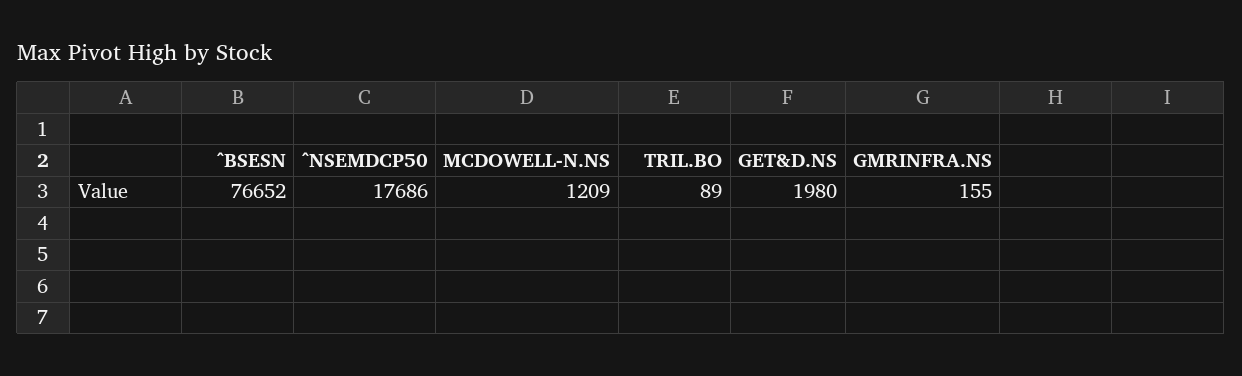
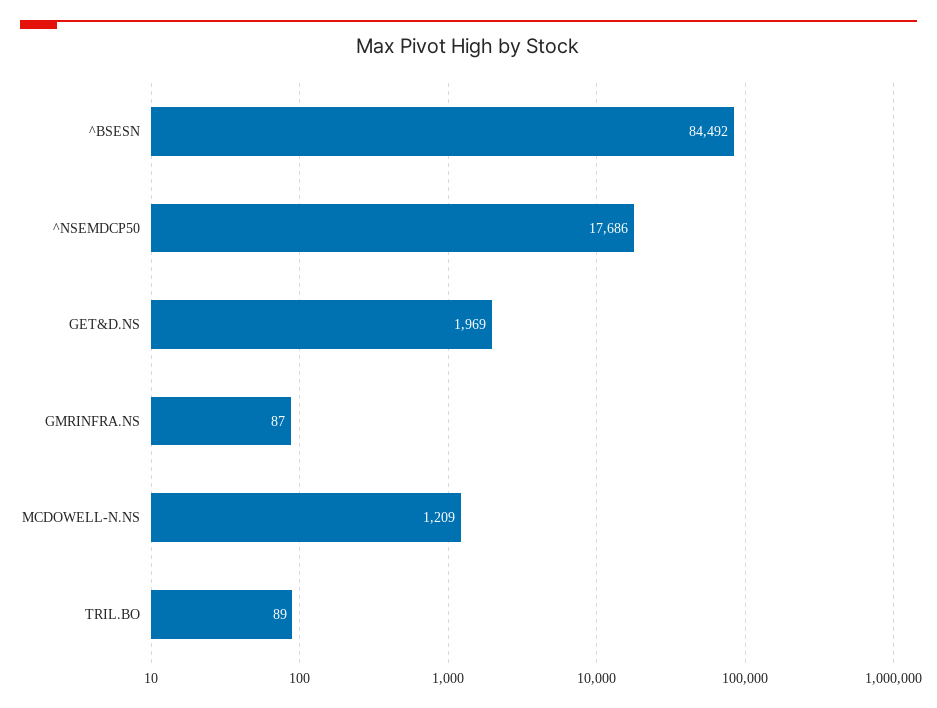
  {
-   "^BSESN": 76652,
+   "^BSESN": 84492,
    "^NSEMDCP50": 17686,
    "MCDOWELL-N.NS": 1209,
    "TRIL.BO": 89,
-   "GET&D.NS": 1980,
+   "GET&D.NS": 1969,
-   "GMRINFRA.NS": 155
+   "GMRINFRA.NS": 87
  }

